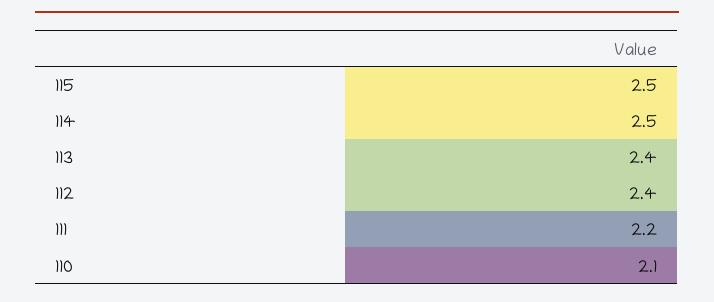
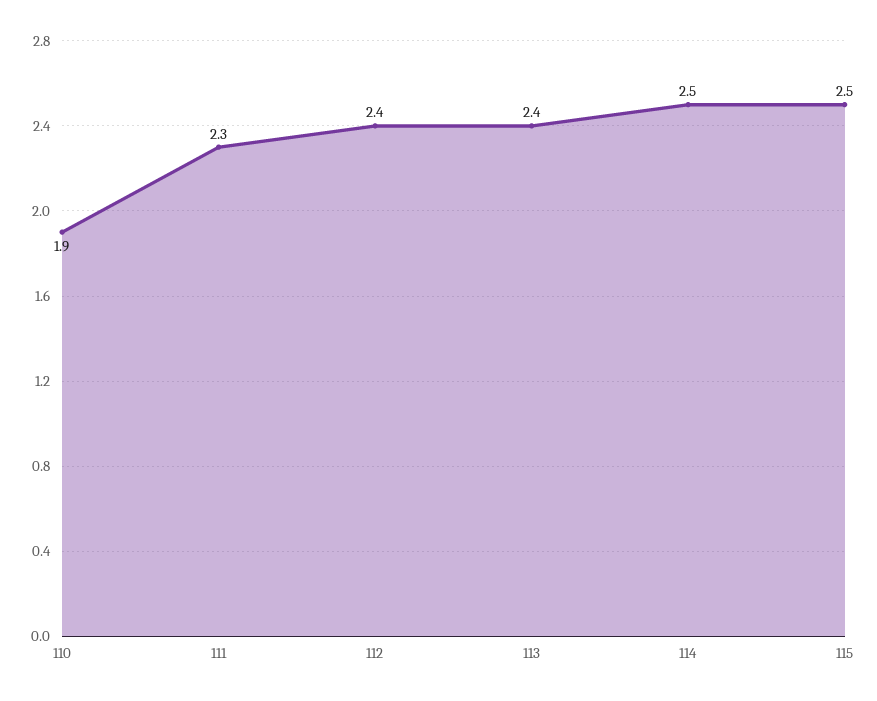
  {
    "115": 2.5,
    "114": 2.5,
    "113": 2.4,
    "112": 2.4,
-   "111": 2.2,
+   "111": 2.3,
-   "110": 2.1
+   "110": 1.9
  }

